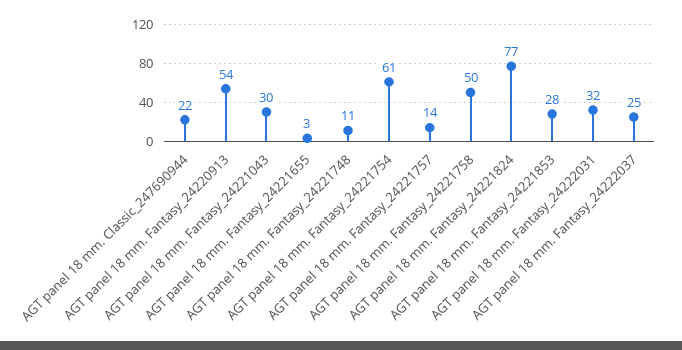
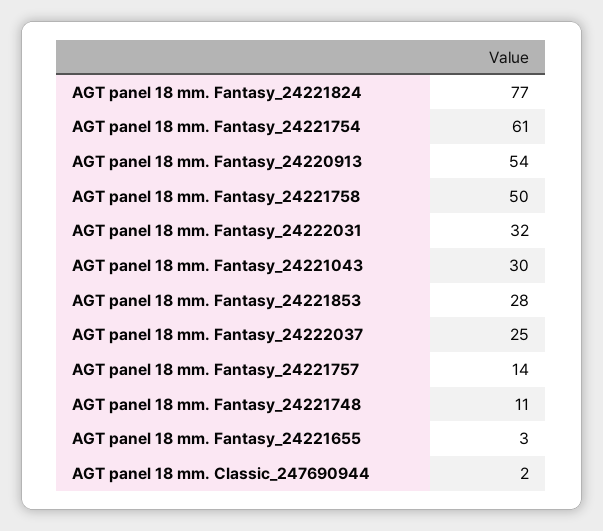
  {
-   "AGT panel 18 mm. Classic_247690944": 22,
+   "AGT panel 18 mm. Classic_247690944": 2,
    "AGT panel 18 mm. Fantasy_24220913": 54,
    "AGT panel 18 mm. Fantasy_24221043": 30,
    "AGT panel 18 mm. Fantasy_24221655": 3,
    "AGT panel 18 mm. Fantasy_24221748": 11,
    "AGT panel 18 mm. Fantasy_24221754": 61,
    "AGT panel 18 mm. Fantasy_24221757": 14,
    "AGT panel 18 mm. Fantasy_24221758": 50,
    "AGT panel 18 mm. Fantasy_24221824": 77,
    "AGT panel 18 mm. Fantasy_24221853": 28,
    "AGT panel 18 mm. Fantasy_24222031": 32,
    "AGT panel 18 mm. Fantasy_24222037": 25
  }

